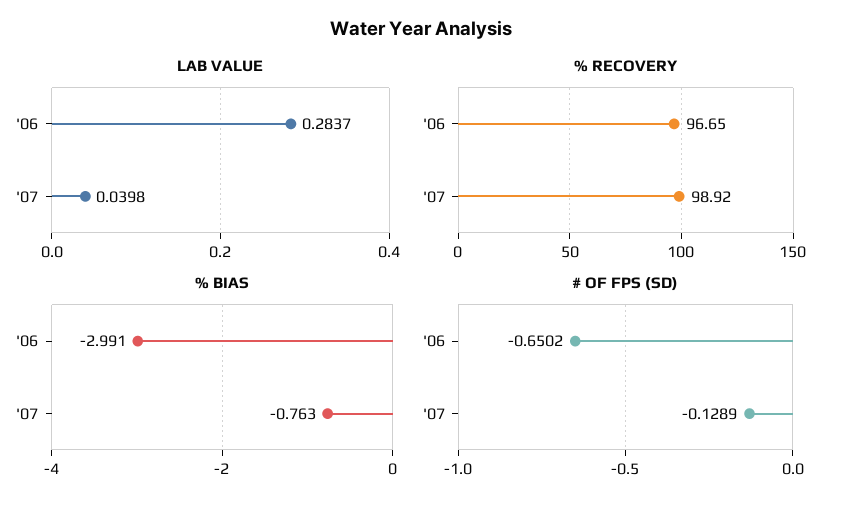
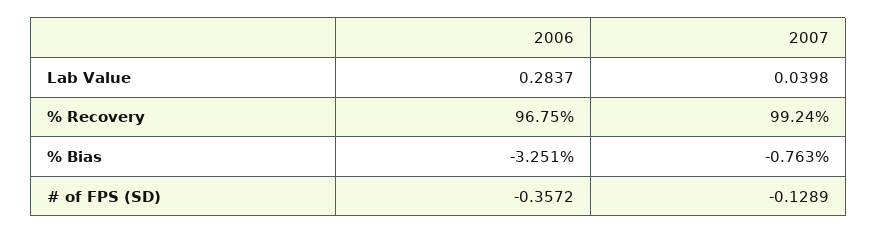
  {
    "LAB VALUE": {
      "'06": 0.2837,
      "'07": 0.0398
    },
    "% RECOVERY": {
-     "'06": 96.65,
+     "'06": 96.75,
-     "'07": 98.92
+     "'07": 99.24
    },
    "% BIAS": {
-     "'06": -2.991,
+     "'06": -3.251,
      "'07": -0.763
    },
    "# OF FPS (SD)": {
-     "'06": -0.6502,
+     "'06": -0.3572,
      "'07": -0.1289
    }
  }

